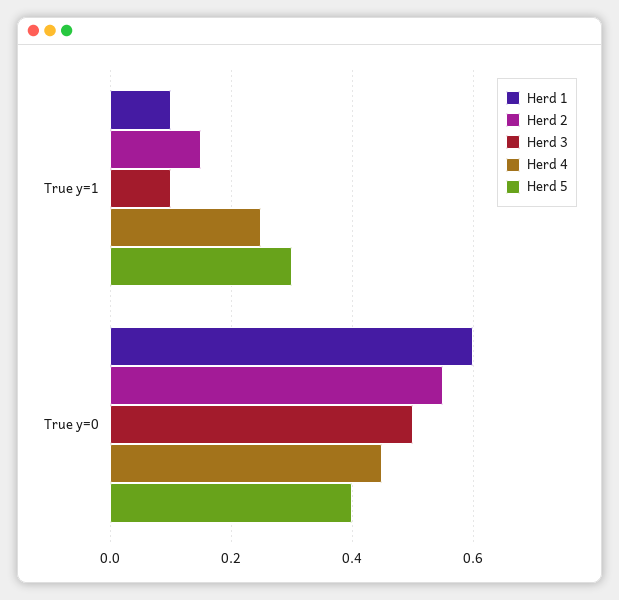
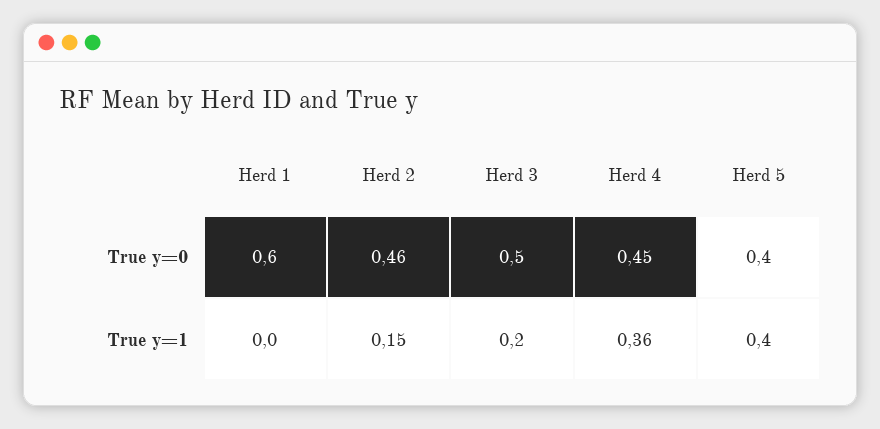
  {
    "Herd 1": {
-     "True y=1": 0.1,
+     "True y=1": 0,
      "True y=0": 0.6
    },
    "Herd 2": {
      "True y=1": 0.15,
-     "True y=0": 0.55
+     "True y=0": 0.46
    },
    "Herd 3": {
-     "True y=1": 0.1,
+     "True y=1": 0.2,
      "True y=0": 0.5
    },
    "Herd 4": {
-     "True y=1": 0.25,
+     "True y=1": 0.36,
      "True y=0": 0.45
    },
    "Herd 5": {
-     "True y=1": 0.3,
+     "True y=1": 0.4,
      "True y=0": 0.4
    }
  }

